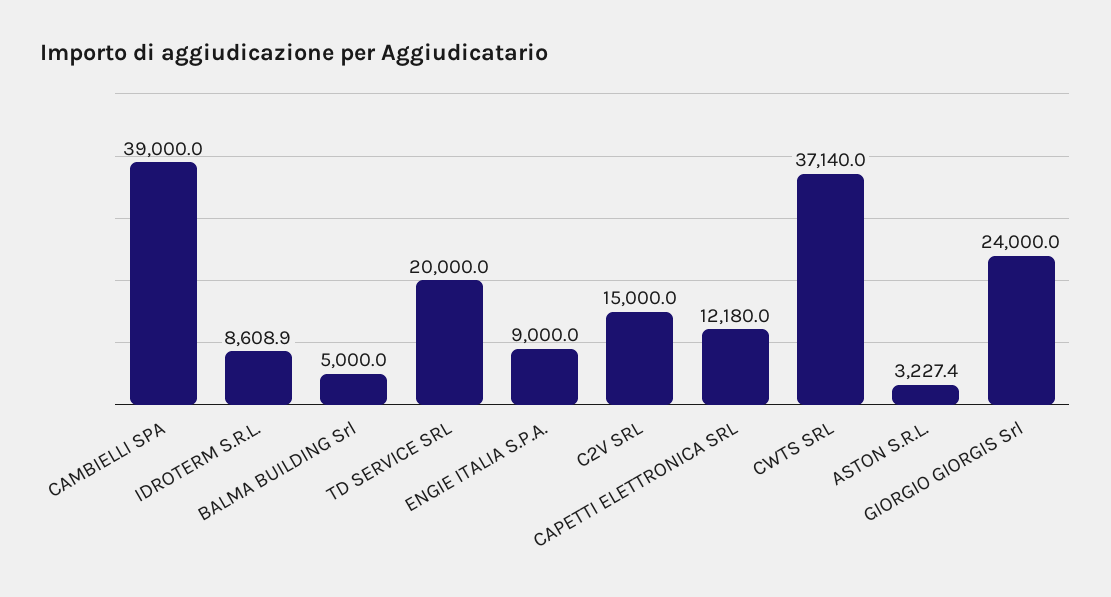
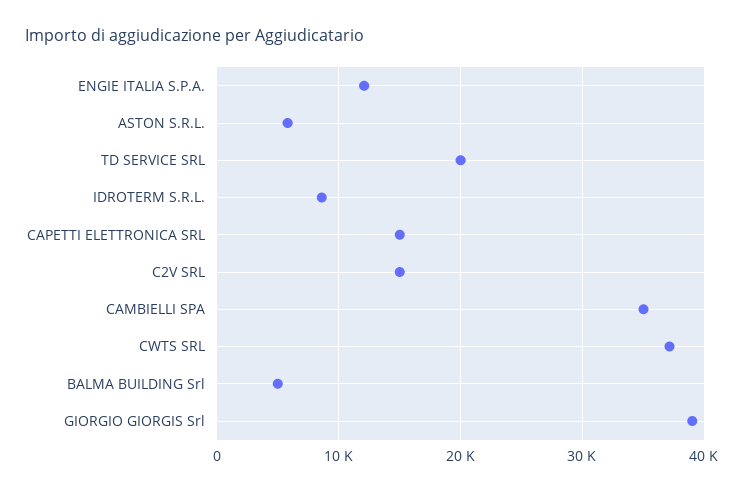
  {
-   "CAMBIELLI SPA": 39000,
+   "CAMBIELLI SPA": 35000,
    "IDROTERM S.R.L.": 8608.9,
    "BALMA BUILDING Srl": 5000,
    "TD SERVICE SRL": 20000,
-   "ENGIE ITALIA S.P.A.": 9000,
+   "ENGIE ITALIA S.P.A.": 12000,
    "C2V SRL": 15000,
-   "CAPETTI ELETTRONICA SRL": 12180,
+   "CAPETTI ELETTRONICA SRL": 15000,
    "CWTS SRL": 37140,
-   "ASTON S.R.L.": 3227.4,
+   "ASTON S.R.L.": 6000,
-   "GIORGIO GIORGIS Srl": 24000
+   "GIORGIO GIORGIS Srl": 39000
  }

